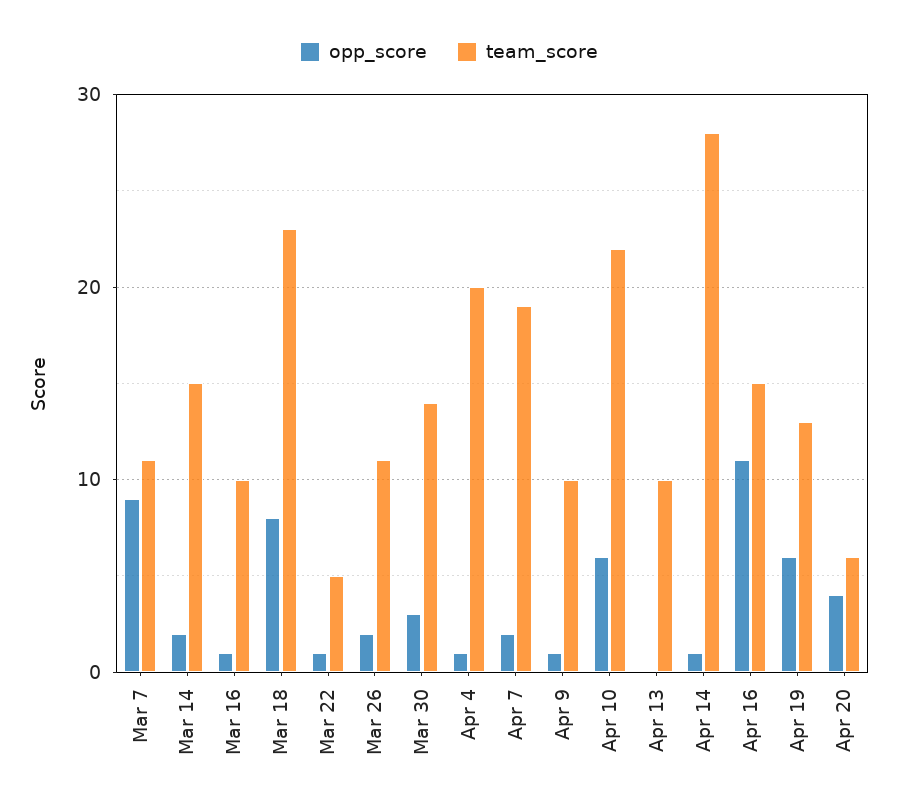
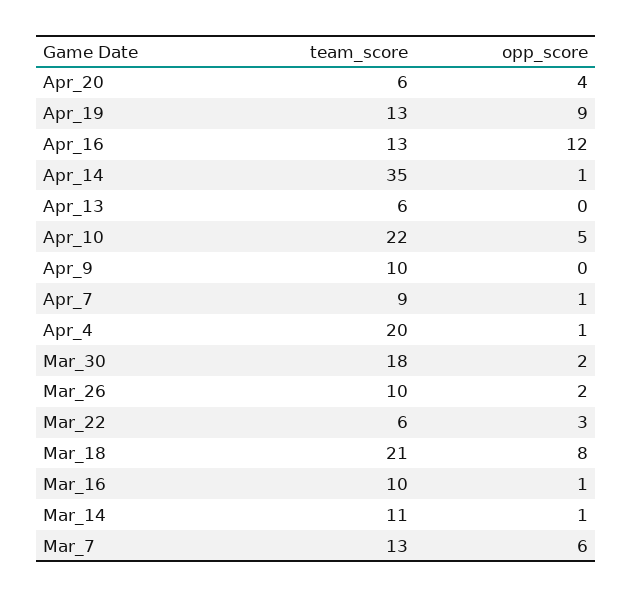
  {
    "opp_score": {
-     "Mar 7": 9,
+     "Mar 7": 6,
-     "Mar 14": 2,
+     "Mar 14": 1,
      "Mar 16": 1,
      "Mar 18": 8,
-     "Mar 22": 1,
+     "Mar 22": 3,
      "Mar 26": 2,
-     "Mar 30": 3,
+     "Mar 30": 2,
      "Apr 4": 1,
-     "Apr 7": 2,
+     "Apr 7": 1,
-     "Apr 9": 1,
+     "Apr 9": 0,
-     "Apr 10": 6,
+     "Apr 10": 5,
      "Apr 13": 0,
      "Apr 14": 1,
-     "Apr 16": 11,
+     "Apr 16": 12,
-     "Apr 19": 6,
+     "Apr 19": 9,
      "Apr 20": 4
    },
    "team_score": {
-     "Mar 7": 11,
+     "Mar 7": 13,
-     "Mar 14": 15,
+     "Mar 14": 11,
      "Mar 16": 10,
-     "Mar 18": 23,
+     "Mar 18": 21,
-     "Mar 22": 5,
+     "Mar 22": 6,
-     "Mar 26": 11,
+     "Mar 26": 10,
-     "Mar 30": 14,
+     "Mar 30": 18,
      "Apr 4": 20,
-     "Apr 7": 19,
+     "Apr 7": 9,
      "Apr 9": 10,
      "Apr 10": 22,
-     "Apr 13": 10,
+     "Apr 13": 6,
-     "Apr 14": 28,
+     "Apr 14": 35,
-     "Apr 16": 15,
+     "Apr 16": 13,
      "Apr 19": 13,
      "Apr 20": 6
    }
  }

